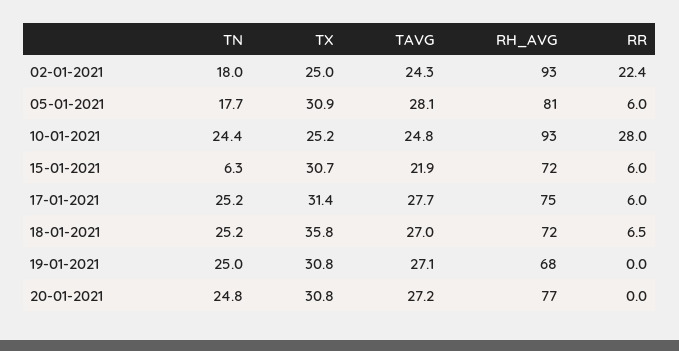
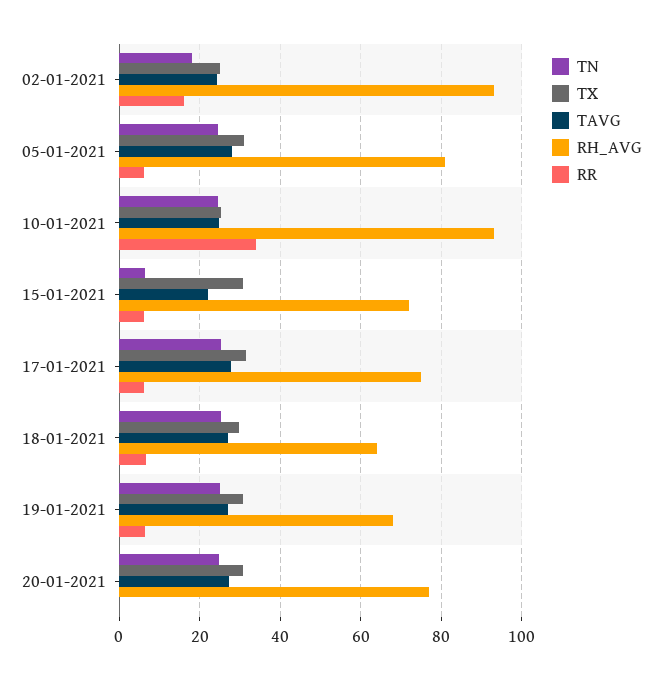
  {
    "TN": {
      "02-01-2021": 18,
-     "05-01-2021": 17.7,
+     "05-01-2021": 24,
      "10-01-2021": 24.4,
      "15-01-2021": 6.3,
      "17-01-2021": 25.2,
      "18-01-2021": 25.2,
      "19-01-2021": 25,
      "20-01-2021": 24.8
    },
    "TX": {
      "02-01-2021": 25,
      "05-01-2021": 30.9,
      "10-01-2021": 25.2,
      "15-01-2021": 30.7,
      "17-01-2021": 31.4,
-     "18-01-2021": 35.8,
+     "18-01-2021": 30,
      "19-01-2021": 30.8,
      "20-01-2021": 30.8
    },
    "TAVG": {
      "02-01-2021": 24.3,
      "05-01-2021": 28.1,
      "10-01-2021": 24.8,
      "15-01-2021": 21.9,
      "17-01-2021": 27.7,
      "18-01-2021": 27,
      "19-01-2021": 27.1,
      "20-01-2021": 27.2
    },
    "RH_AVG": {
      "02-01-2021": 93,
      "05-01-2021": 81,
      "10-01-2021": 93,
      "15-01-2021": 72,
      "17-01-2021": 75,
-     "18-01-2021": 72,
+     "18-01-2021": 64,
      "19-01-2021": 68,
      "20-01-2021": 77
    },
    "RR": {
-     "02-01-2021": 22.4,
+     "02-01-2021": 16,
      "05-01-2021": 6,
-     "10-01-2021": 28,
+     "10-01-2021": 34,
      "15-01-2021": 6,
      "17-01-2021": 6,
      "18-01-2021": 6.5,
-     "19-01-2021": 0,
+     "19-01-2021": 6,
      "20-01-2021": 0
    }
  }

